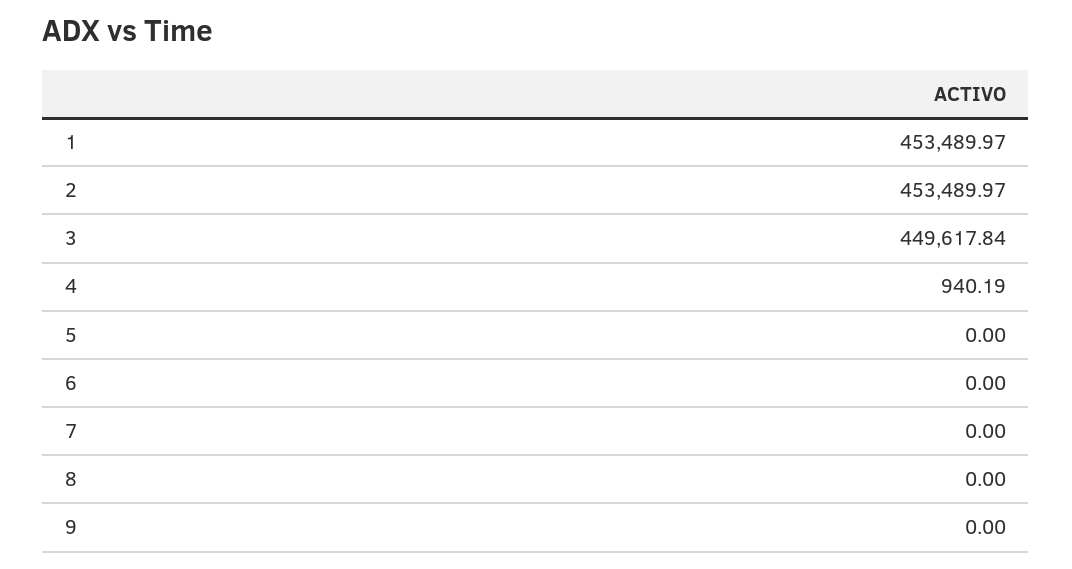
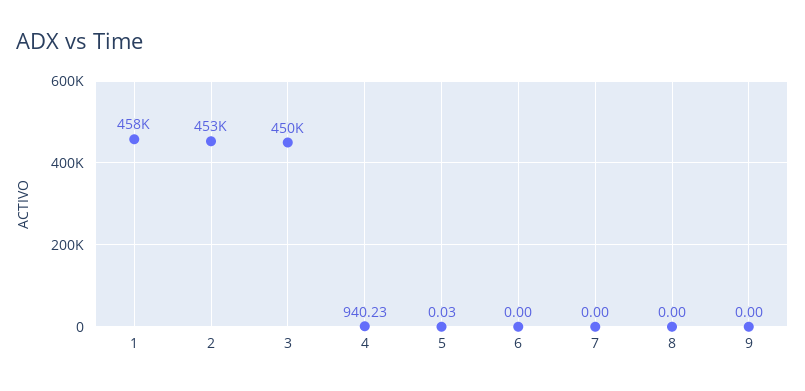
  {
-   "1": 453489.97,
+   "1": 458000,
    "2": 453489.97,
    "3": 449617.84,
-   "4": 940.19,
+   "4": 940.23,
-   "5": 0,
+   "5": 0.03,
    "6": 0,
    "7": 0,
    "8": 0,
    "9": 0
  }

